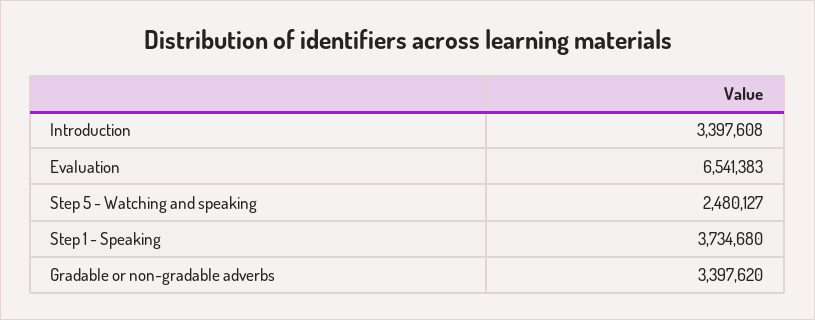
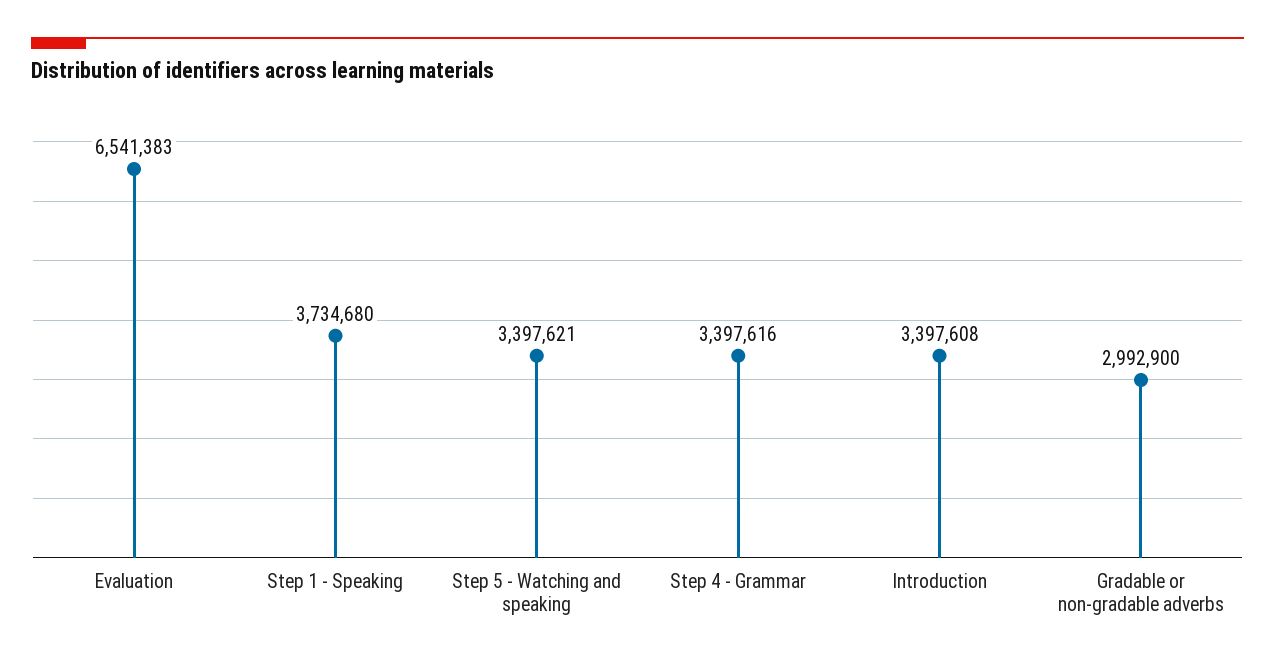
  {
    "Introduction": 3397608,
    "Evaluation": 6541383,
-   "Step 5 - Watching and speaking": 2480127,
+   "Step 5 - Watching and speaking": 3397621,
    "Step 1 - Speaking": 3734680,
-   "Gradable or non-gradable adverbs": 3397620
+   "Gradable or non-gradable adverbs": 2992900,
+   "Step 4 - Grammar": 3397616
  }

